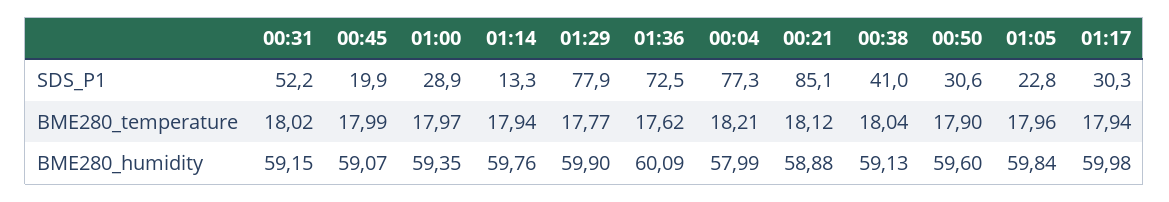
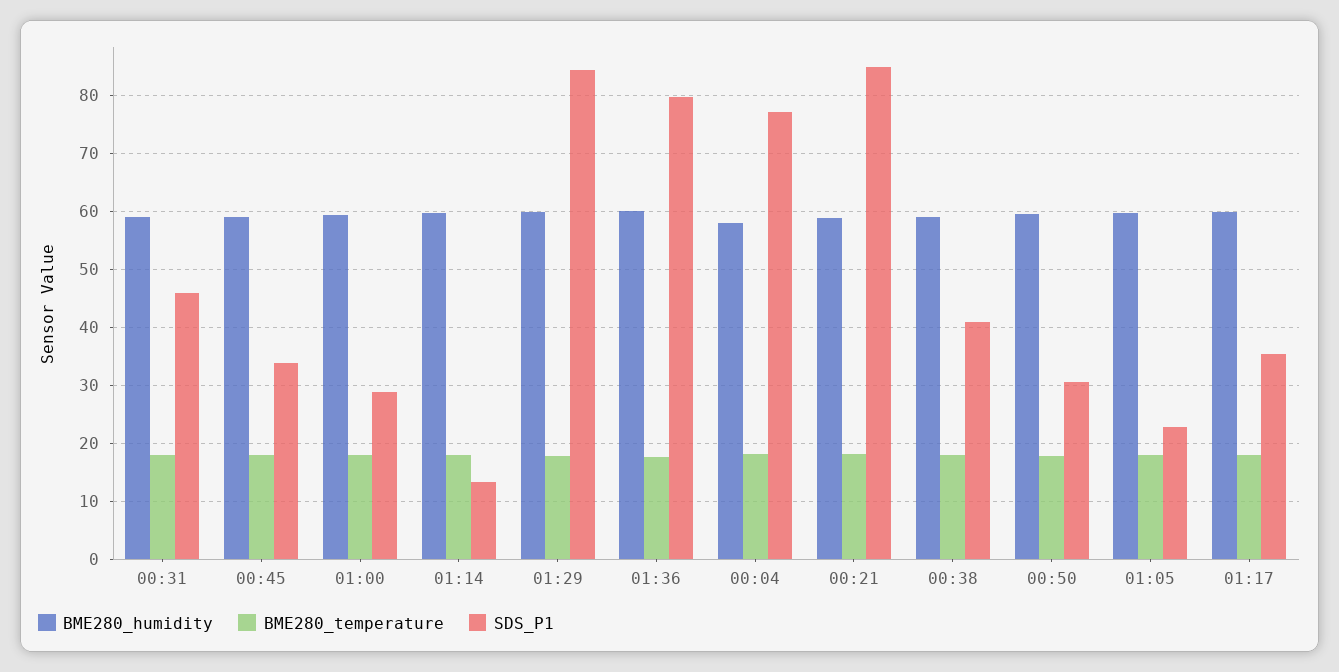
  {
    "SDS_P1": {
-     "00:31": 52.2,
+     "00:31": 46,
-     "00:45": 19.9,
+     "00:45": 34,
      "01:00": 28.9,
      "01:14": 13.3,
-     "01:29": 77.9,
+     "01:29": 84,
-     "01:36": 72.5,
+     "01:36": 80,
      "00:04": 77.3,
      "00:21": 85.1,
      "00:38": 41,
      "00:50": 30.6,
      "01:05": 22.8,
-     "01:17": 30.3
+     "01:17": 36
    },
    "BME280_temperature": {
      "00:31": 18.02,
      "00:45": 17.99,
      "01:00": 17.97,
      "01:14": 17.94,
      "01:29": 17.77,
      "01:36": 17.62,
      "00:04": 18.21,
      "00:21": 18.12,
      "00:38": 18.04,
      "00:50": 17.9,
      "01:05": 17.96,
      "01:17": 17.94
    },
    "BME280_humidity": {
      "00:31": 59.15,
      "00:45": 59.07,
      "01:00": 59.35,
      "01:14": 59.76,
      "01:29": 59.9,
      "01:36": 60.09,
      "00:04": 57.99,
      "00:21": 58.88,
      "00:38": 59.13,
      "00:50": 59.6,
      "01:05": 59.84,
      "01:17": 59.98
    }
  }

